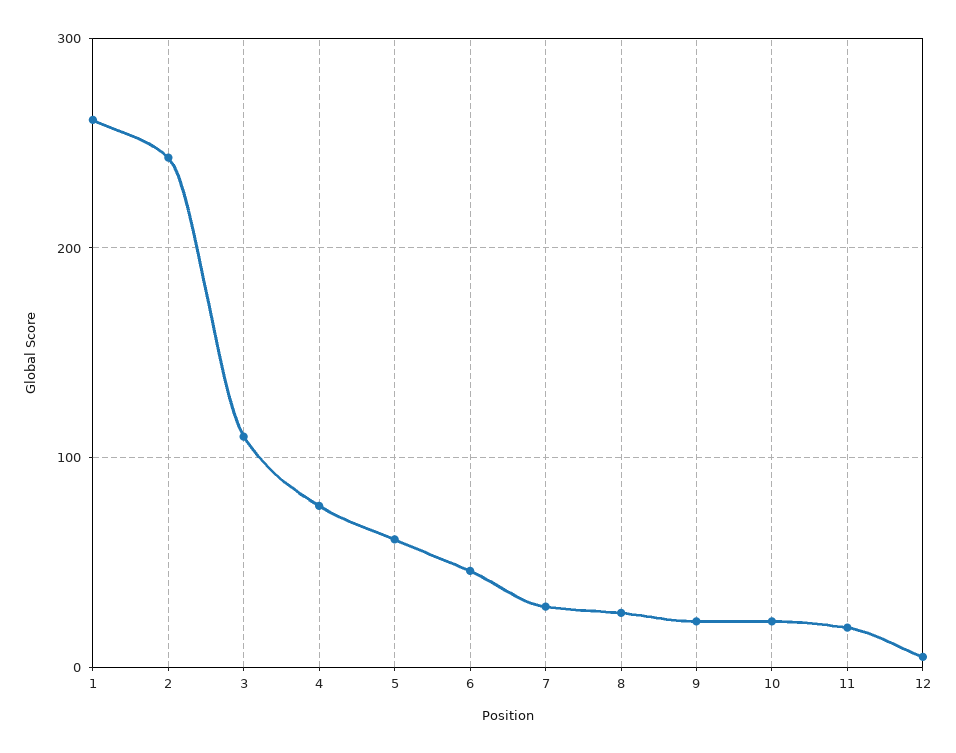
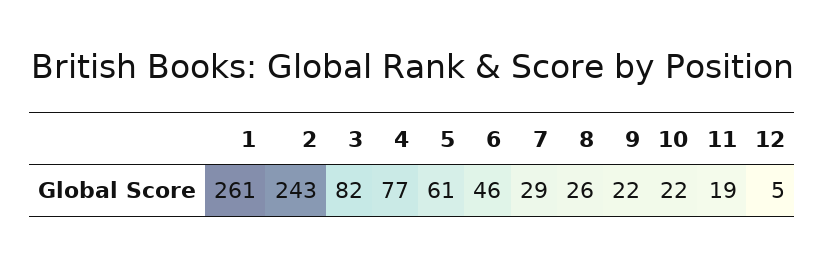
  {
    "1": 261,
    "2": 243,
-   "3": 110,
+   "3": 82,
    "4": 77,
    "5": 61,
    "6": 46,
    "7": 29,
    "8": 26,
    "9": 22,
    "10": 22,
    "11": 19,
    "12": 5
  }

